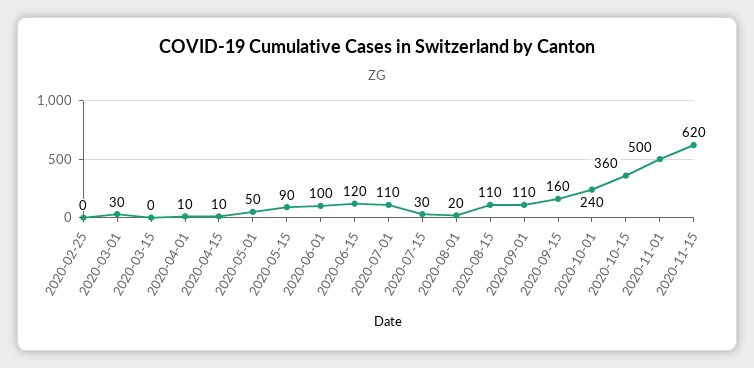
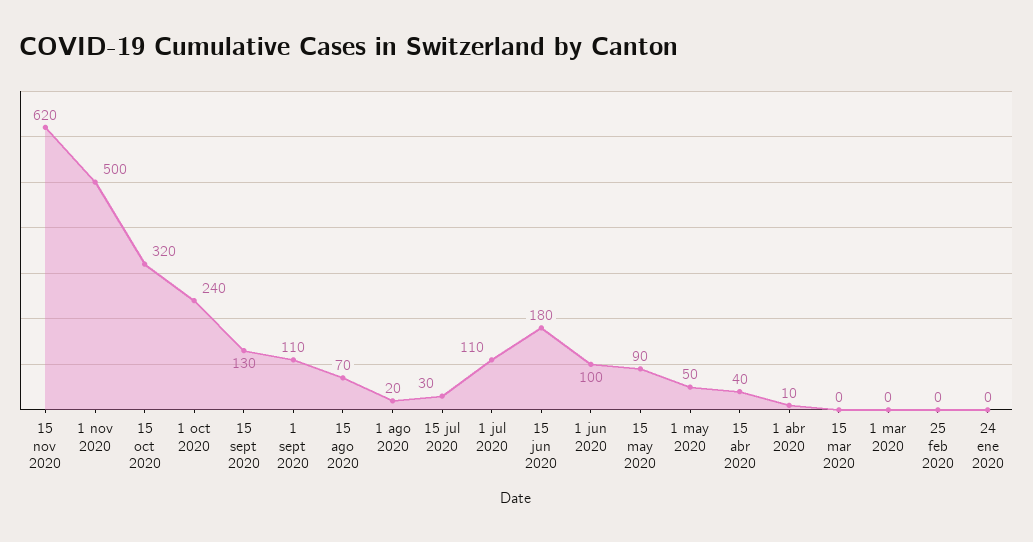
  {
    "2020-02-25": 0,
-   "2020-03-01": 30,
+   "2020-03-01": 0,
    "2020-03-15": 0,
    "2020-04-01": 10,
-   "2020-04-15": 10,
+   "2020-04-15": 40,
    "2020-05-01": 50,
    "2020-05-15": 90,
    "2020-06-01": 100,
-   "2020-06-15": 120,
+   "2020-06-15": 180,
    "2020-07-01": 110,
    "2020-07-15": 30,
    "2020-08-01": 20,
-   "2020-08-15": 110,
+   "2020-08-15": 70,
    "2020-09-01": 110,
-   "2020-09-15": 160,
+   "2020-09-15": 130,
    "2020-10-01": 240,
-   "2020-10-15": 360,
+   "2020-10-15": 320,
    "2020-11-01": 500,
-   "2020-11-15": 620
+   "2020-11-15": 620,
+   "24 ene 2020": 0
  }

